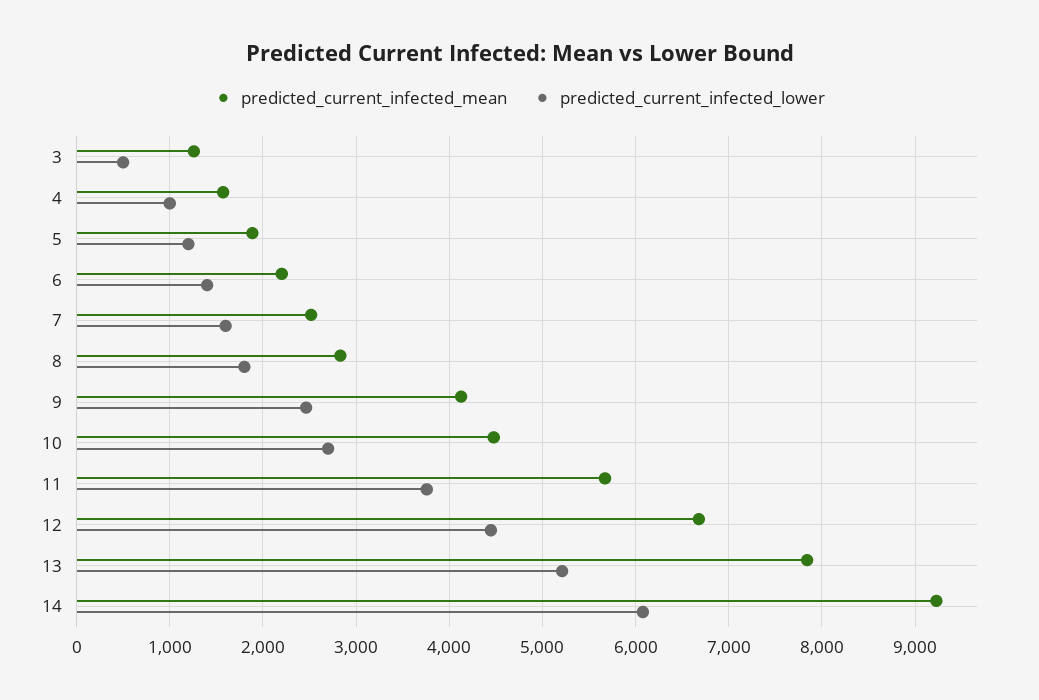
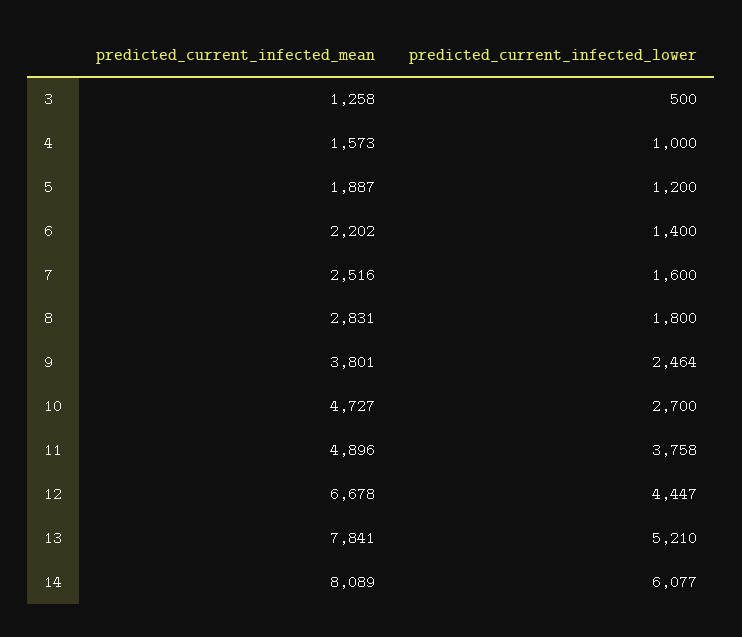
  {
    "predicted_current_infected_mean": {
      "3": 1258,
      "4": 1573,
      "5": 1887,
      "6": 2202,
      "7": 2516,
      "8": 2831,
-     "9": 4100,
+     "9": 3801,
-     "10": 4500,
+     "10": 4727,
-     "11": 5700,
+     "11": 4896,
      "12": 6678,
      "13": 7841,
-     "14": 9200
+     "14": 8089
    },
    "predicted_current_infected_lower": {
      "3": 500,
      "4": 1000,
      "5": 1200,
      "6": 1400,
      "7": 1600,
      "8": 1800,
      "9": 2464,
      "10": 2700,
      "11": 3758,
      "12": 4447,
      "13": 5210,
      "14": 6077
    }
  }

